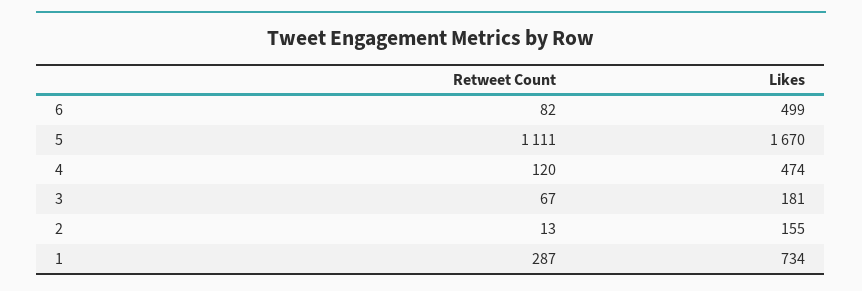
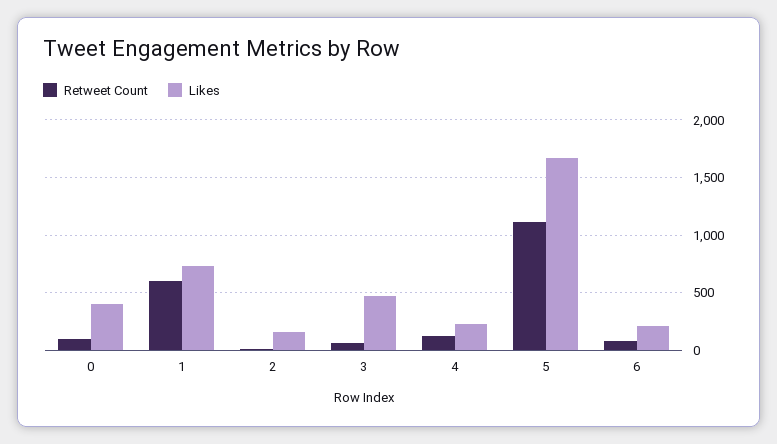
  {
    "Retweet Count": {
      "6": 82,
      "5": 1111,
      "4": 120,
      "3": 67,
      "2": 13,
-     "1": 287
+     "1": 600,
+     "0": 100
    },
    "Likes": {
-     "6": 499,
+     "6": 200,
      "5": 1670,
-     "4": 474,
+     "4": 200,
-     "3": 181,
+     "3": 500,
      "2": 155,
-     "1": 734
+     "1": 734,
+     "0": 400
    }
  }

